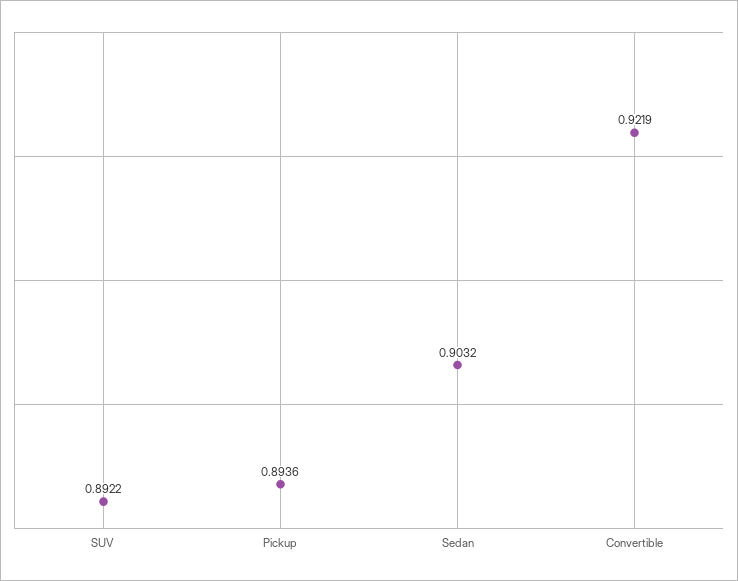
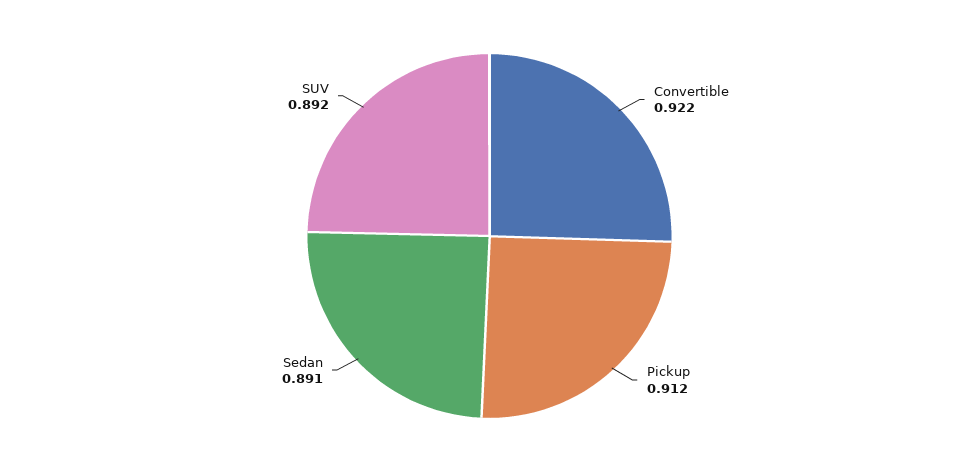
  {
    "SUV": 0.8922,
-   "Pickup": 0.8936,
+   "Pickup": 0.912,
-   "Sedan": 0.9032,
+   "Sedan": 0.891,
    "Convertible": 0.9219
  }

